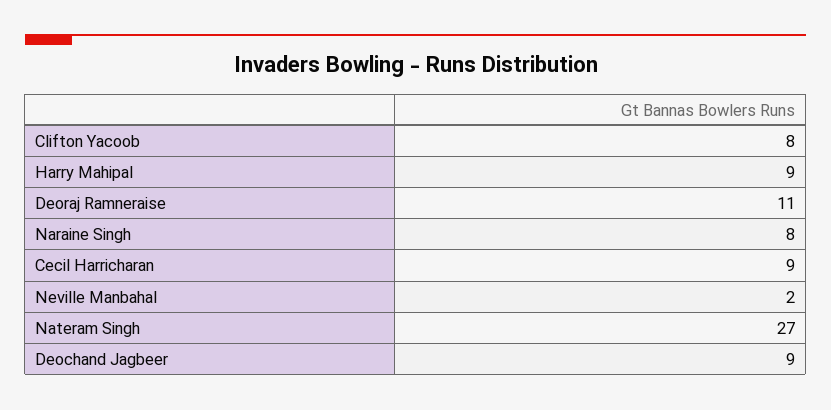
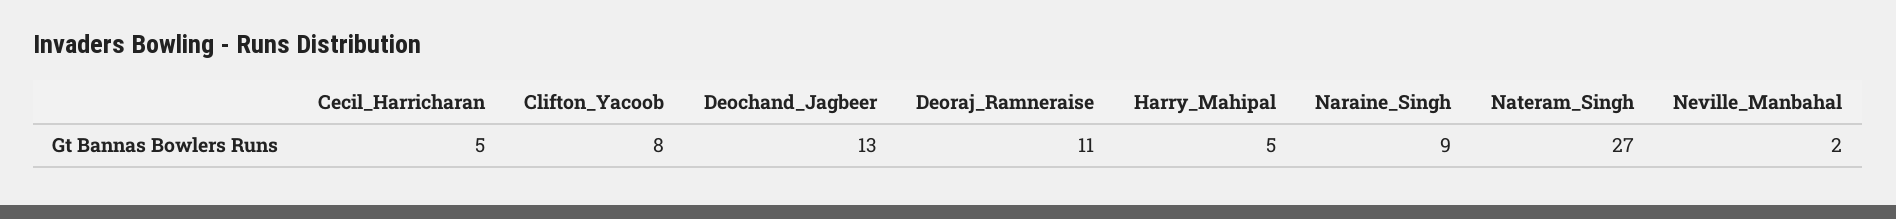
  {
    "Clifton Yacoob": 8,
-   "Harry Mahipal": 9,
+   "Harry Mahipal": 5,
    "Deoraj Ramneraise": 11,
-   "Naraine Singh": 8,
+   "Naraine Singh": 9,
-   "Cecil Harricharan": 9,
+   "Cecil Harricharan": 5,
    "Neville Manbahal": 2,
    "Nateram Singh": 27,
-   "Deochand Jagbeer": 9
+   "Deochand Jagbeer": 13
  }

